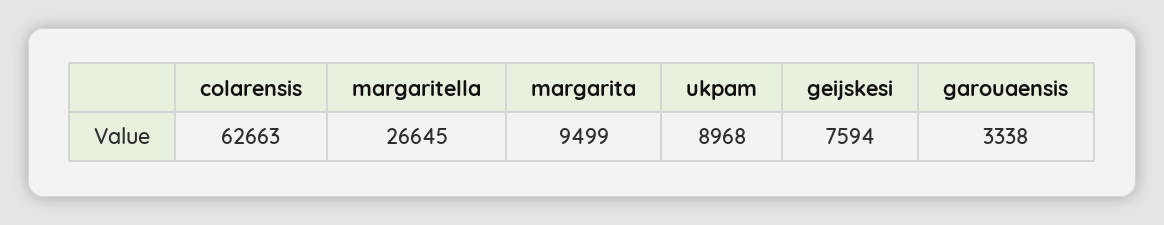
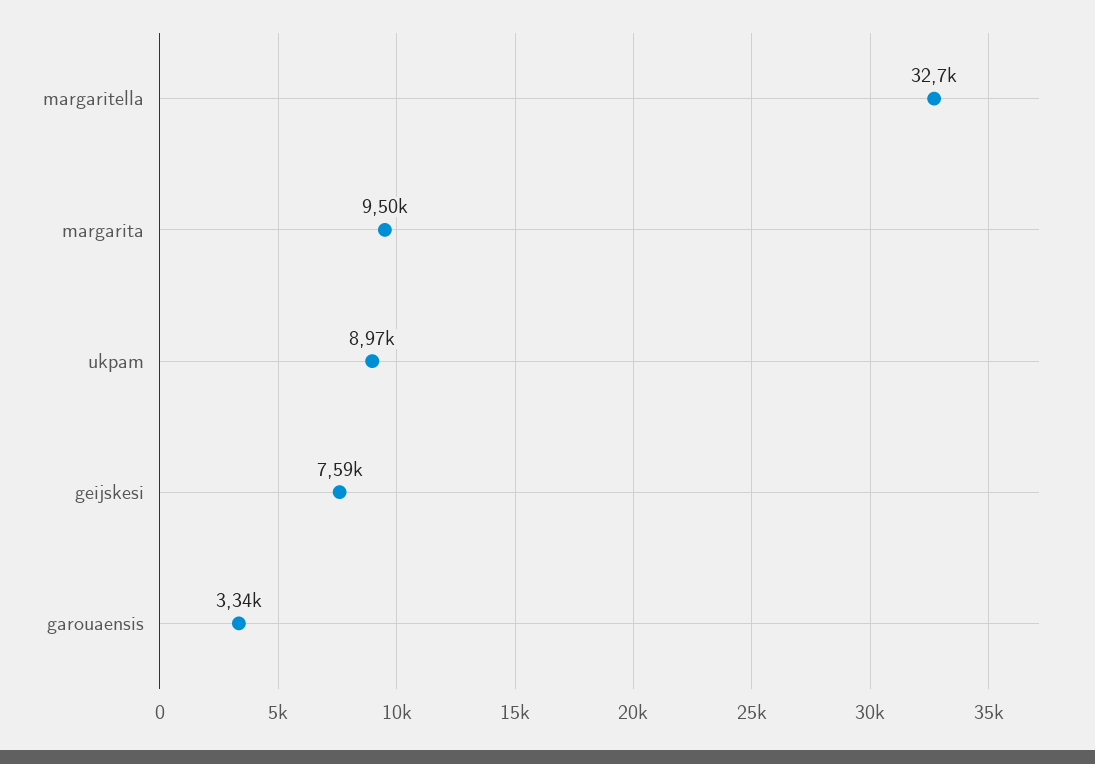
  {
-   "colarensis": 62663,
-   "margaritella": 26645,
+   "margaritella": 32700,
    "margarita": 9499,
    "ukpam": 8968,
    "geijskesi": 7594,
    "garouaensis": 3338
  }

